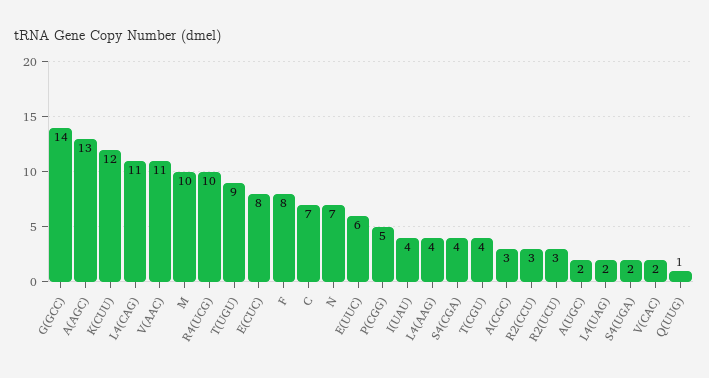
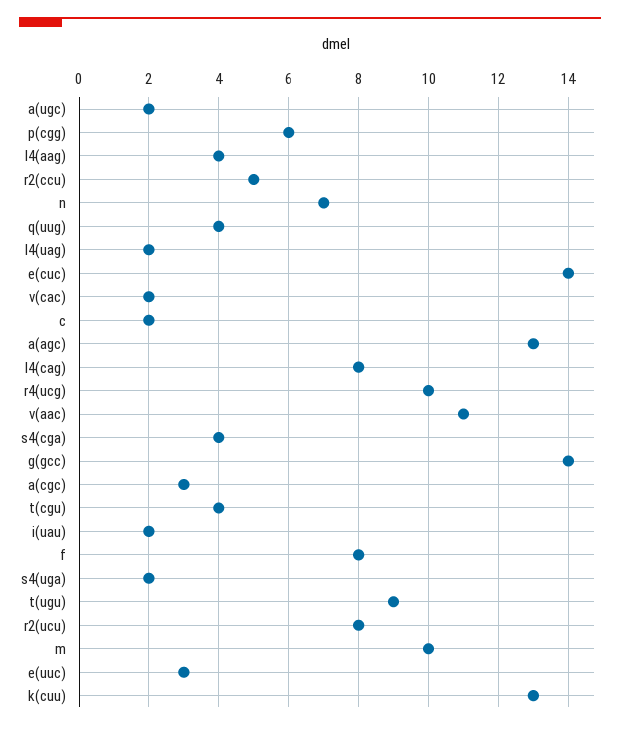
  {
    "G(GCC)": 14,
    "A(AGC)": 13,
-   "K(CUU)": 12,
+   "K(CUU)": 13,
-   "L4(CAG)": 11,
+   "L4(CAG)": 8,
    "V(AAC)": 11,
    "M": 10,
    "R4(UCG)": 10,
    "T(UGU)": 9,
-   "E(CUC)": 8,
+   "E(CUC)": 14,
    "F": 8,
-   "C": 7,
+   "C": 2,
    "N": 7,
-   "E(UUC)": 6,
+   "E(UUC)": 3,
-   "P(CGG)": 5,
+   "P(CGG)": 6,
-   "I(UAU)": 4,
+   "I(UAU)": 2,
    "L4(AAG)": 4,
    "S4(CGA)": 4,
    "T(CGU)": 4,
    "A(CGC)": 3,
-   "R2(CCU)": 3,
+   "R2(CCU)": 5,
-   "R2(UCU)": 3,
+   "R2(UCU)": 8,
    "A(UGC)": 2,
    "L4(UAG)": 2,
    "S4(UGA)": 2,
    "V(CAC)": 2,
-   "Q(UUG)": 1
+   "Q(UUG)": 4
  }

